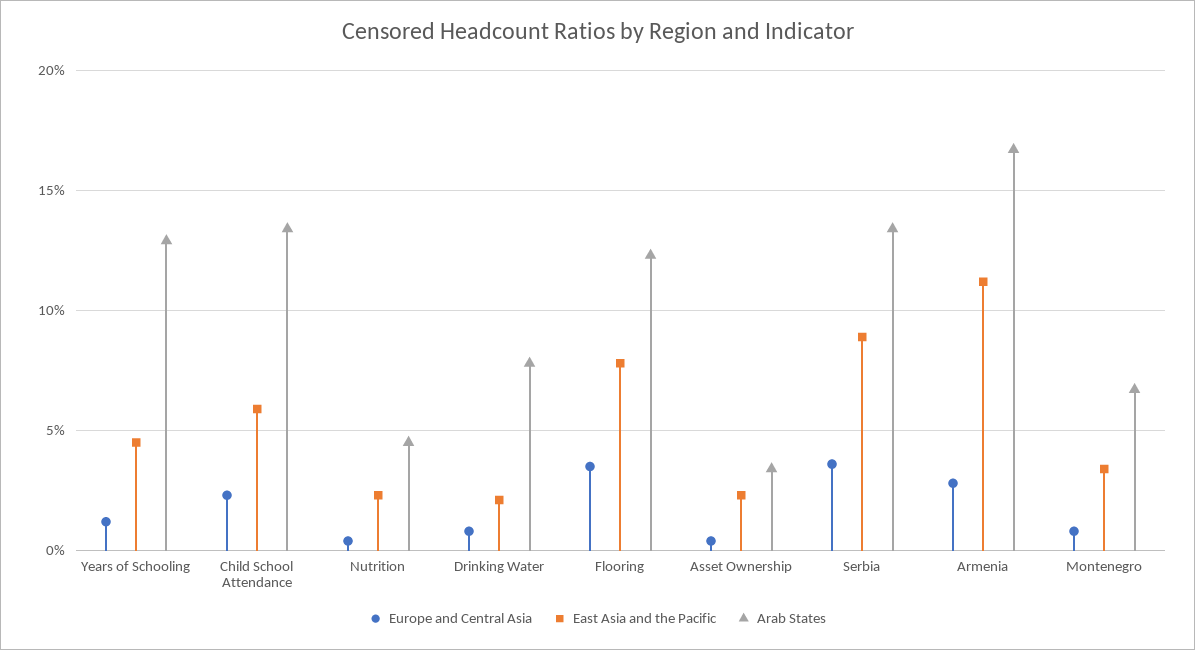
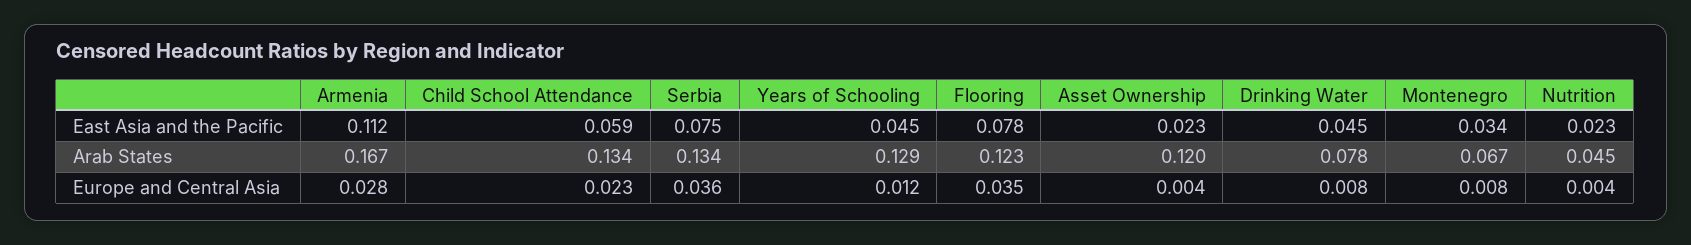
  {
    "Europe and Central Asia": {
      "Years of Schooling": 0.012,
      "Child School Attendance": 0.023,
      "Nutrition": 0.004,
      "Drinking Water": 0.008,
      "Flooring": 0.035,
      "Asset Ownership": 0.004,
      "Serbia": 0.036,
      "Armenia": 0.028,
      "Montenegro": 0.008
    },
    "East Asia and the Pacific": {
      "Years of Schooling": 0.045,
      "Child School Attendance": 0.059,
      "Nutrition": 0.023,
-     "Drinking Water": 0.02,
+     "Drinking Water": 0.045,
      "Flooring": 0.078,
      "Asset Ownership": 0.023,
-     "Serbia": 0.09,
+     "Serbia": 0.075,
      "Armenia": 0.112,
      "Montenegro": 0.034
    },
    "Arab States": {
      "Years of Schooling": 0.129,
      "Child School Attendance": 0.134,
      "Nutrition": 0.045,
      "Drinking Water": 0.078,
      "Flooring": 0.123,
-     "Asset Ownership": 0.035,
+     "Asset Ownership": 0.12,
      "Serbia": 0.134,
      "Armenia": 0.167,
      "Montenegro": 0.067
    }
  }

